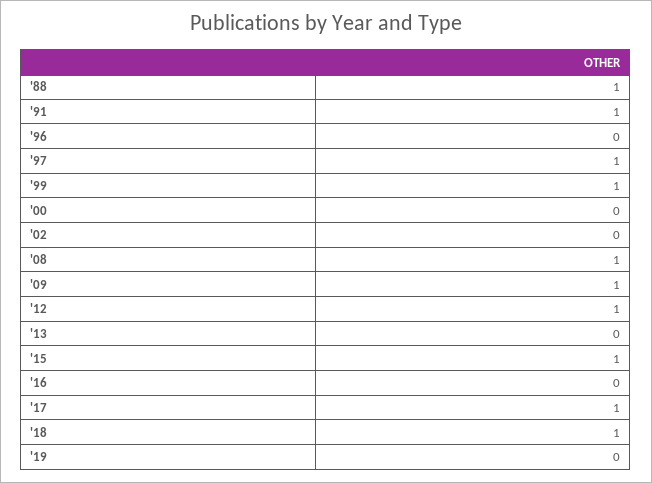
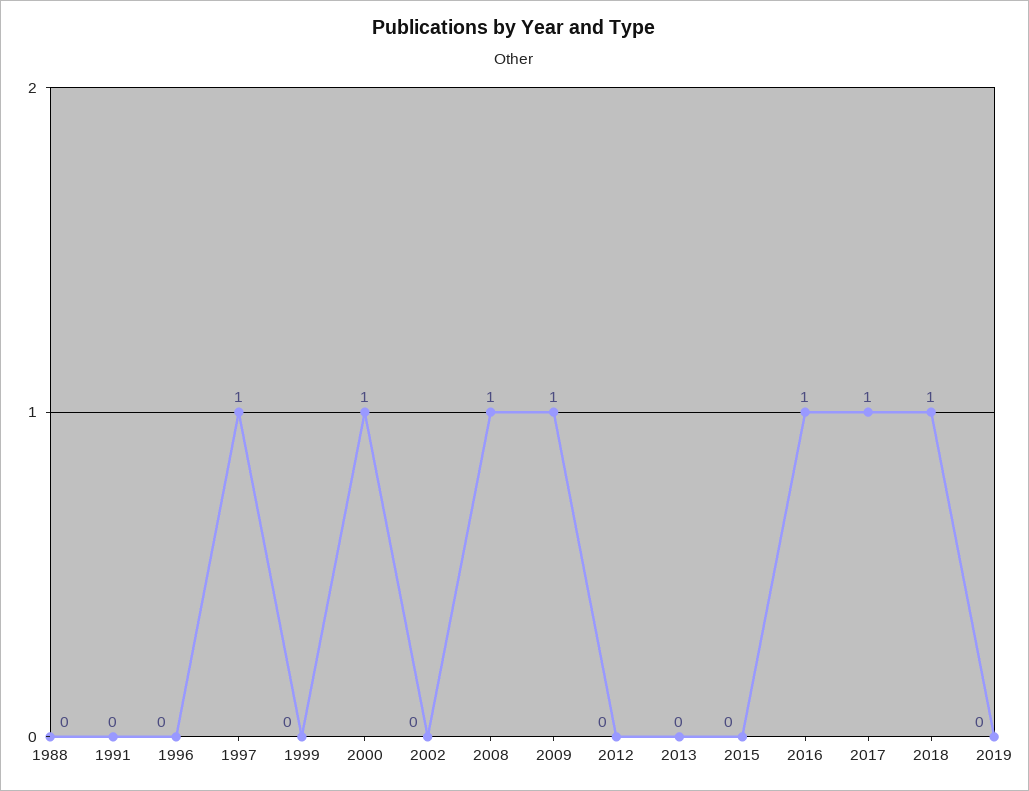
  {
-   "'88": 1,
+   "'88": 0,
-   "'91": 1,
+   "'91": 0,
    "'96": 0,
    "'97": 1,
-   "'99": 1,
+   "'99": 0,
-   "'00": 0,
+   "'00": 1,
    "'02": 0,
    "'08": 1,
    "'09": 1,
-   "'12": 1,
+   "'12": 0,
    "'13": 0,
-   "'15": 1,
+   "'15": 0,
-   "'16": 0,
+   "'16": 1,
    "'17": 1,
    "'18": 1,
    "'19": 0
  }

